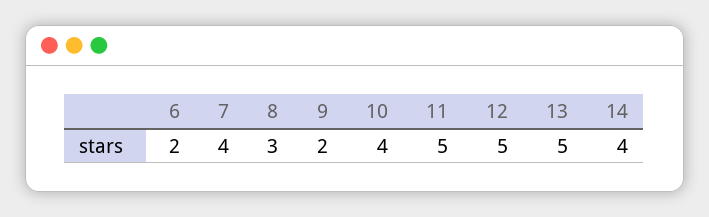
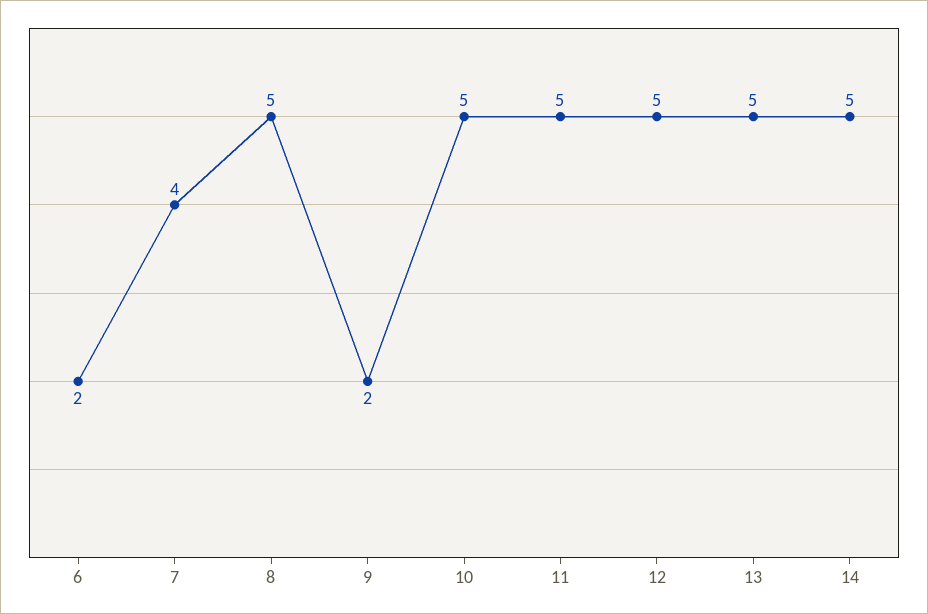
  {
    "6": 2,
    "7": 4,
-   "8": 3,
+   "8": 5,
    "9": 2,
-   "10": 4,
+   "10": 5,
    "11": 5,
    "12": 5,
    "13": 5,
-   "14": 4
+   "14": 5
  }

